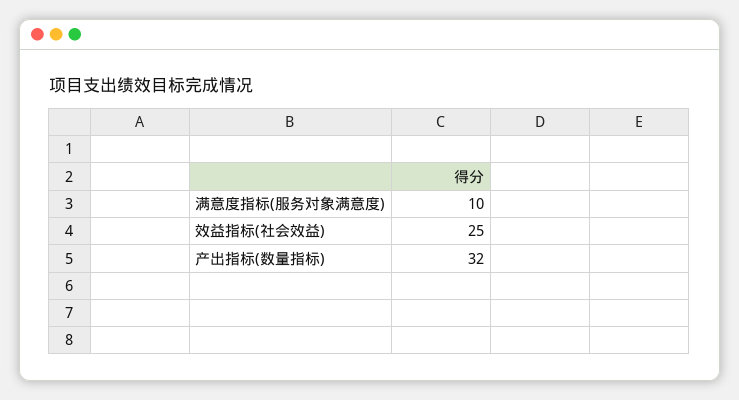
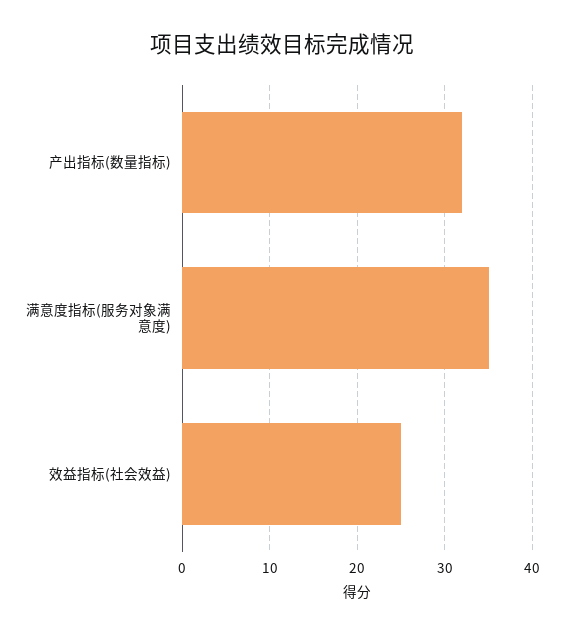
  {
-   "满意度指标(服务对象满意度)": 10,
+   "满意度指标(服务对象满意度)": 35,
    "效益指标(社会效益)": 25,
    "产出指标(数量指标)": 32
  }

